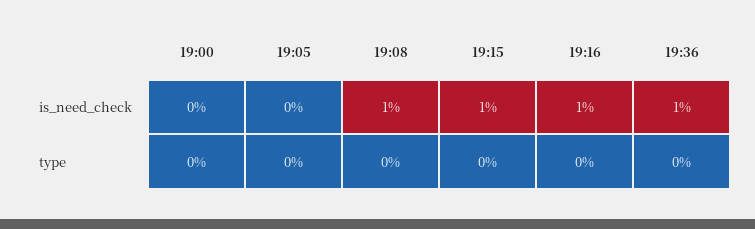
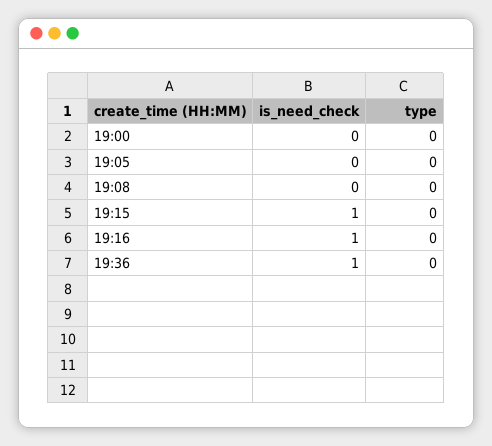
  {
    "19:00": {
      "is_need_check": 0,
      "type": 0
    },
    "19:05": {
      "is_need_check": 0,
      "type": 0
    },
    "19:08": {
-     "is_need_check": 1,
+     "is_need_check": 0,
      "type": 0
    },
    "19:15": {
      "is_need_check": 1,
      "type": 0
    },
    "19:16": {
      "is_need_check": 1,
      "type": 0
    },
    "19:36": {
      "is_need_check": 1,
      "type": 0
    }
  }

